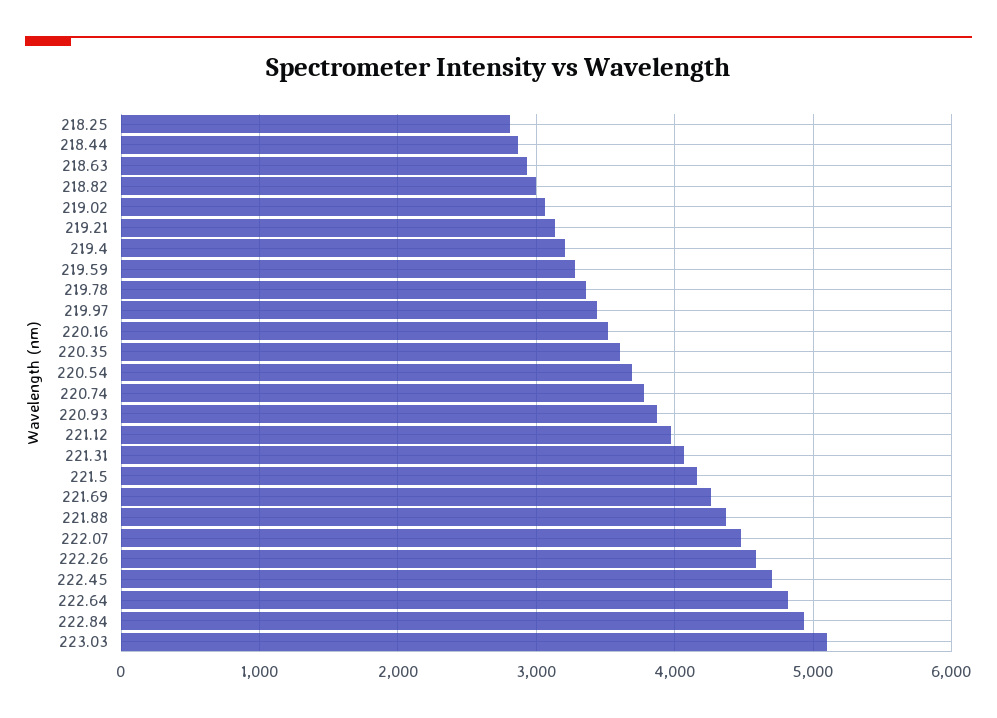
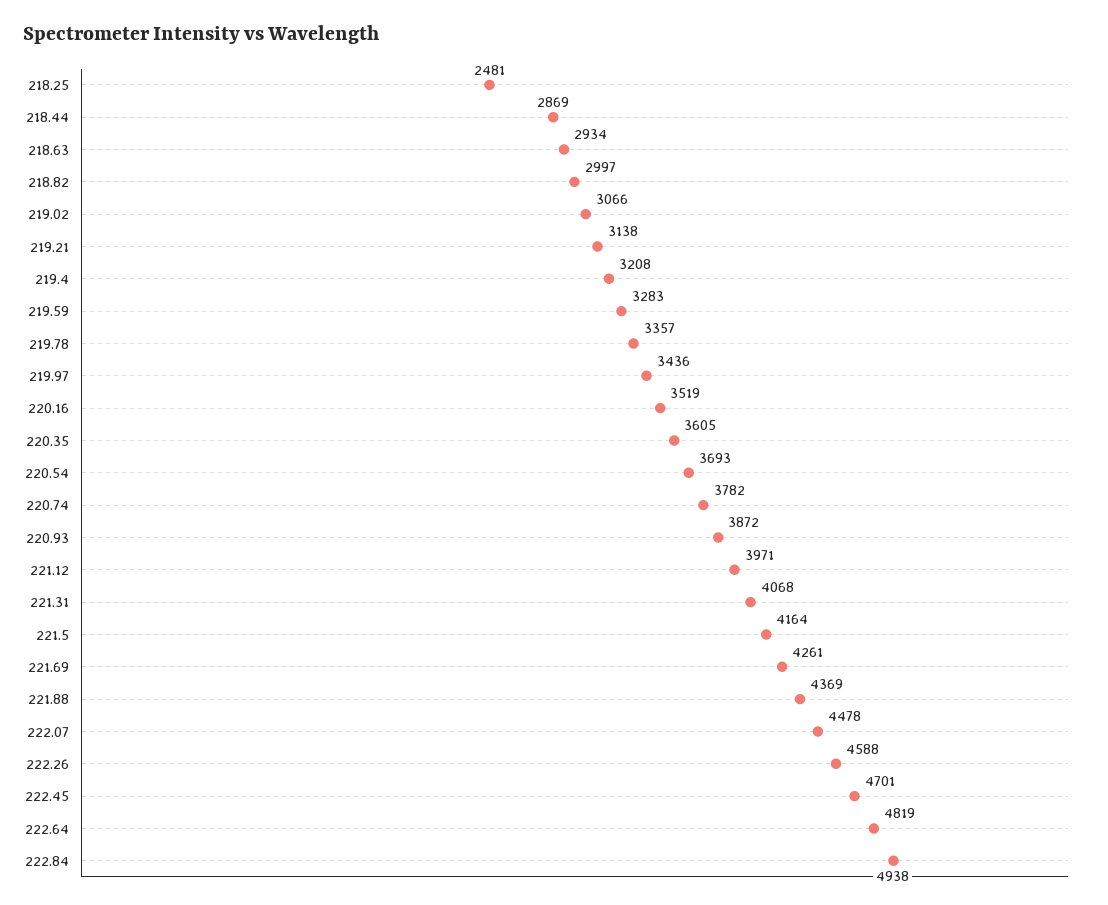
  {
-   "218.25": 2800,
+   "218.25": 2481,
    "218.44": 2869,
    "218.63": 2934,
    "218.82": 2997,
    "219.02": 3066,
    "219.21": 3138,
    "219.4": 3208,
    "219.59": 3283,
    "219.78": 3357,
    "219.97": 3436,
    "220.16": 3519,
    "220.35": 3605,
    "220.54": 3693,
    "220.74": 3782,
    "220.93": 3872,
    "221.12": 3971,
    "221.31": 4068,
    "221.5": 4164,
    "221.69": 4261,
    "221.88": 4369,
    "222.07": 4478,
    "222.26": 4588,
    "222.45": 4701,
    "222.64": 4819,
-   "222.84": 4938,
+   "222.84": 4938
-   "223.03": 5100
  }

